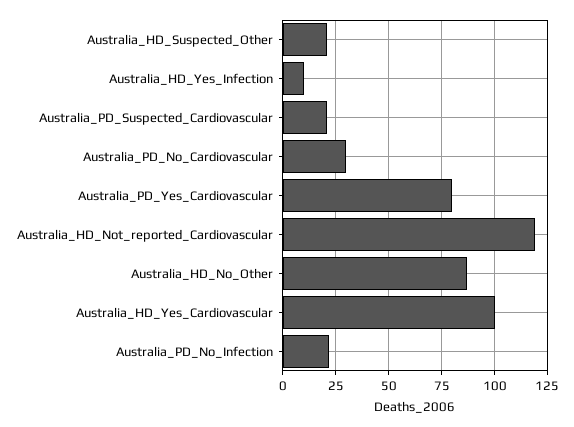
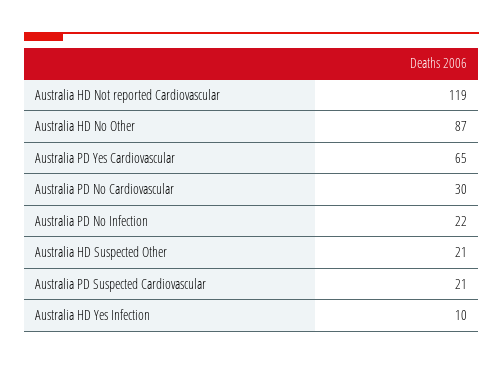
  {
    "Australia_HD_Suspected_Other": 21,
    "Australia_HD_Yes_Infection": 10,
    "Australia_PD_Suspected_Cardiovascular": 21,
    "Australia_PD_No_Cardiovascular": 30,
-   "Australia_PD_Yes_Cardiovascular": 80,
+   "Australia_PD_Yes_Cardiovascular": 65,
    "Australia_HD_Not_reported_Cardiovascular": 119,
    "Australia_HD_No_Other": 87,
-   "Australia_HD_Yes_Cardiovascular": 100,
    "Australia_PD_No_Infection": 22
  }

